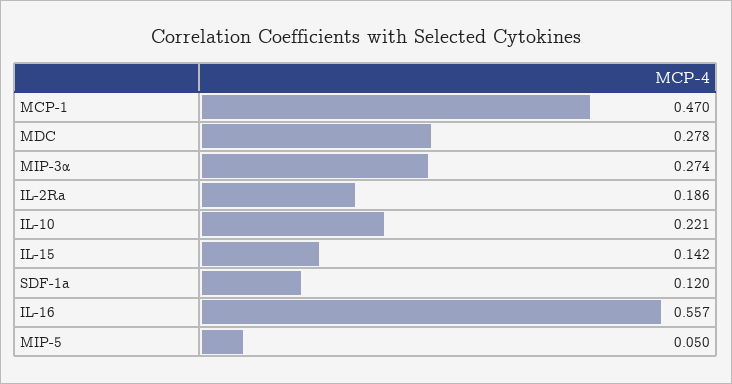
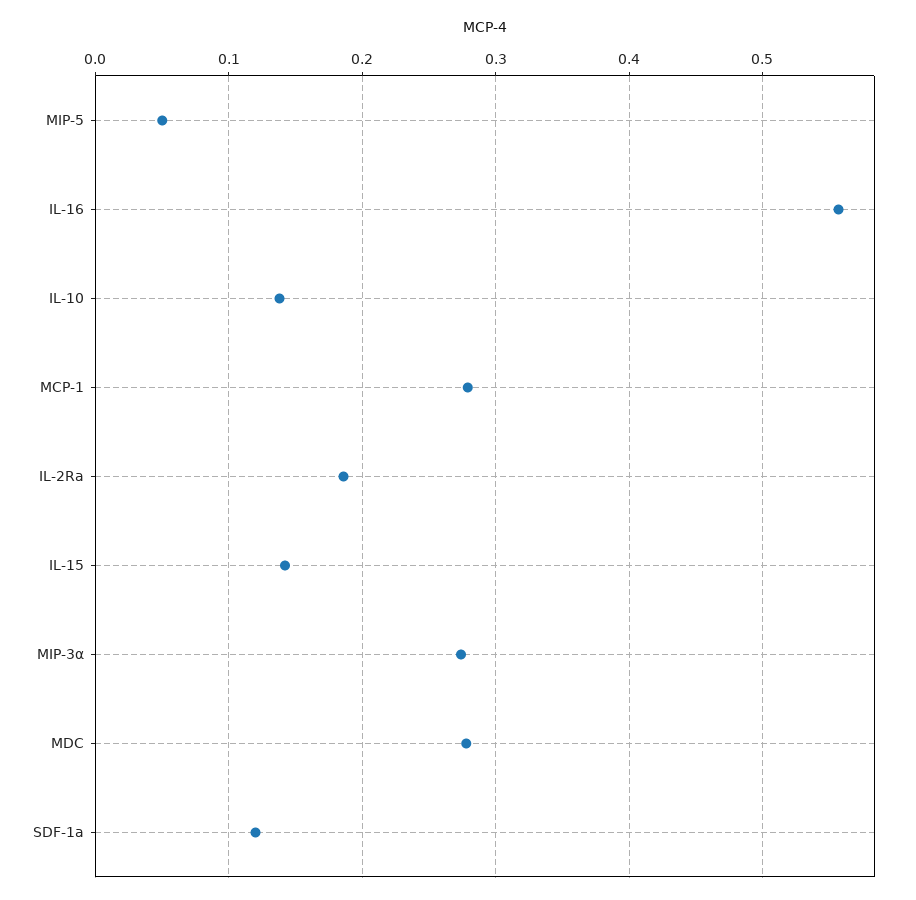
  {
-   "MCP-1": 0.47,
+   "MCP-1": 0.28,
    "MDC": 0.278,
    "MIP-3α": 0.274,
    "IL-2Ra": 0.186,
-   "IL-10": 0.221,
+   "IL-10": 0.14,
    "IL-15": 0.142,
    "SDF-1a": 0.12,
    "IL-16": 0.557,
    "MIP-5": 0.05
  }

